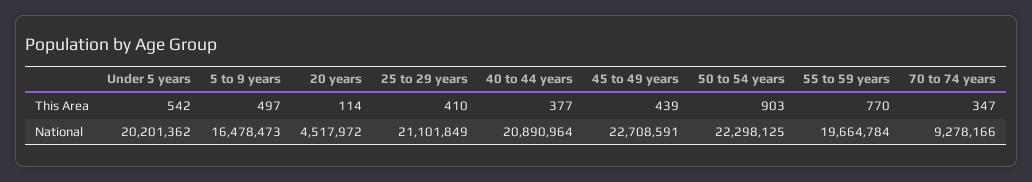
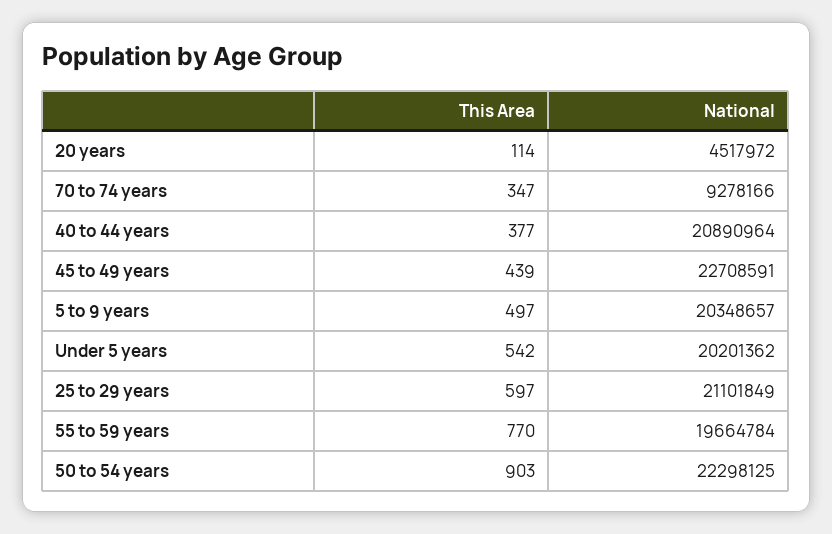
  {
    "Under 5 years": {
      "This Area": 542,
      "National": 20201362
    },
    "5 to 9 years": {
      "This Area": 497,
-     "National": 16478473
+     "National": 20348657
    },
    "20 years": {
      "This Area": 114,
      "National": 4517972
    },
    "25 to 29 years": {
-     "This Area": 410,
+     "This Area": 597,
      "National": 21101849
    },
    "40 to 44 years": {
      "This Area": 377,
      "National": 20890964
    },
    "45 to 49 years": {
      "This Area": 439,
      "National": 22708591
    },
    "50 to 54 years": {
      "This Area": 903,
      "National": 22298125
    },
    "55 to 59 years": {
      "This Area": 770,
      "National": 19664784
    },
    "70 to 74 years": {
      "This Area": 347,
      "National": 9278166
    }
  }

